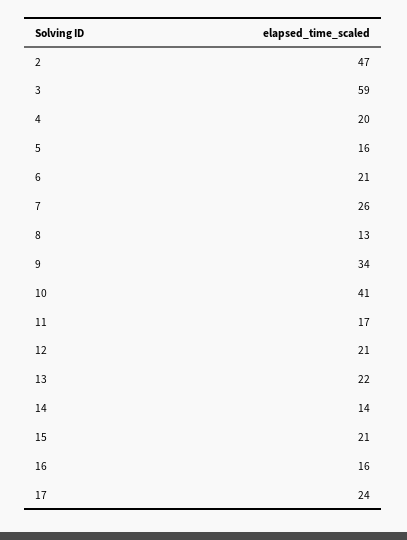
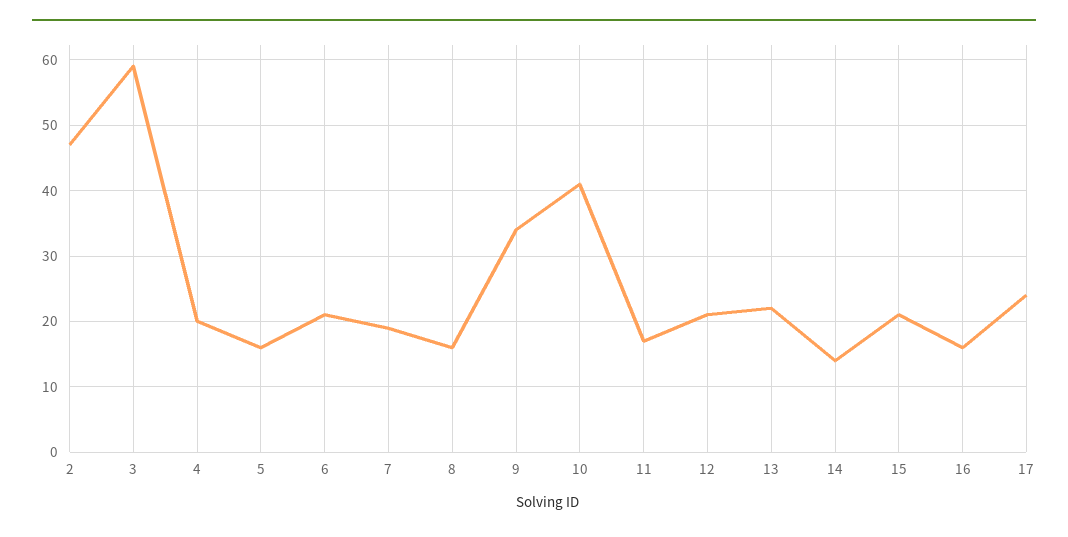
  {
    "2": 47,
    "3": 59,
    "4": 20,
    "5": 16,
    "6": 21,
-   "7": 26,
+   "7": 19,
-   "8": 13,
+   "8": 16,
    "9": 34,
    "10": 41,
    "11": 17,
    "12": 21,
    "13": 22,
    "14": 14,
    "15": 21,
    "16": 16,
    "17": 24
  }

